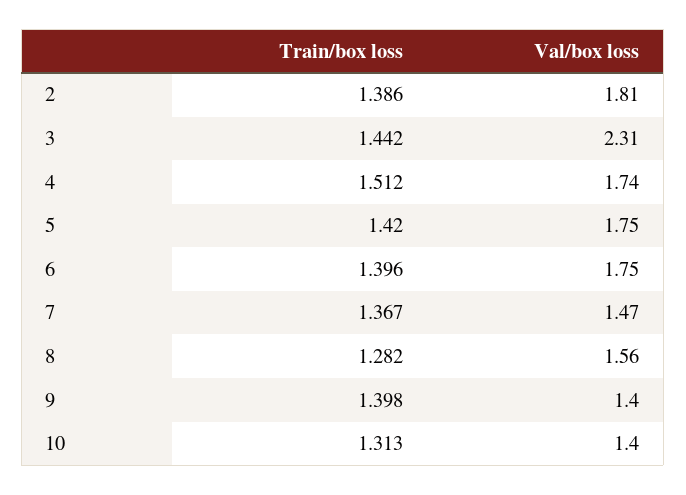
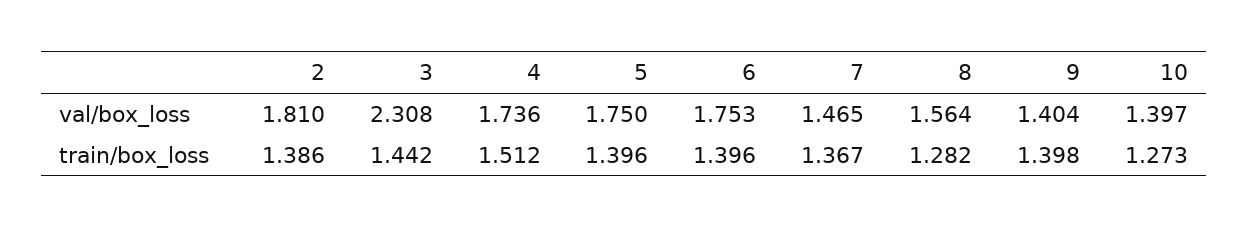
  {
    "Train/box loss": {
      "2": 1.386,
      "3": 1.442,
      "4": 1.512,
-     "5": 1.42,
+     "5": 1.396,
      "6": 1.396,
      "7": 1.367,
      "8": 1.282,
      "9": 1.398,
-     "10": 1.313
+     "10": 1.273
    },
    "Val/box loss": {
      "2": 1.81,
      "3": 2.308,
      "4": 1.736,
      "5": 1.75,
      "6": 1.753,
      "7": 1.465,
      "8": 1.564,
      "9": 1.404,
      "10": 1.397
    }
  }

